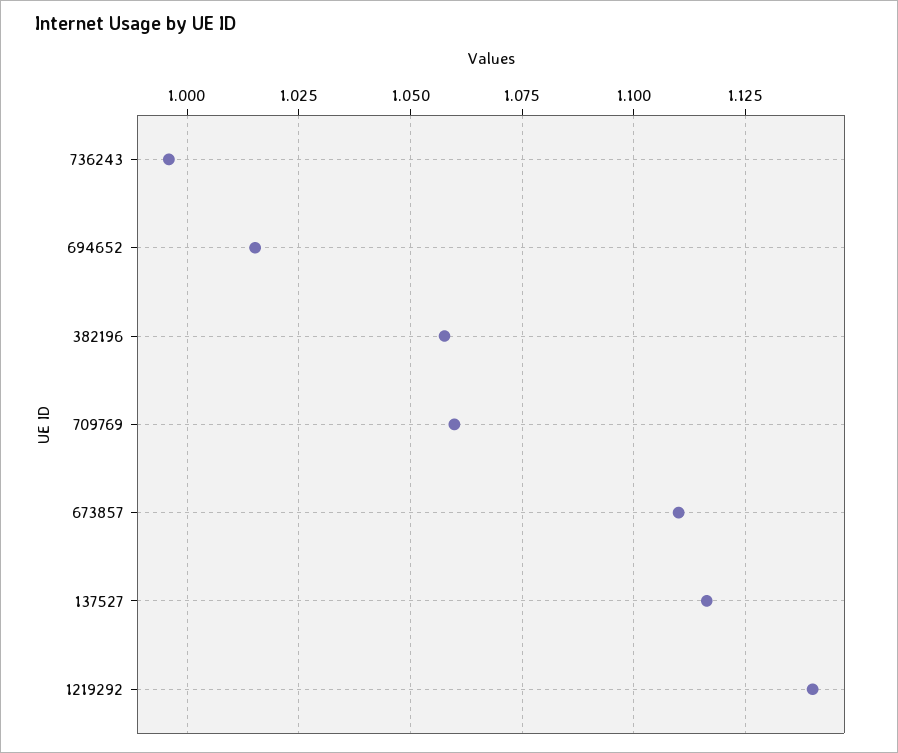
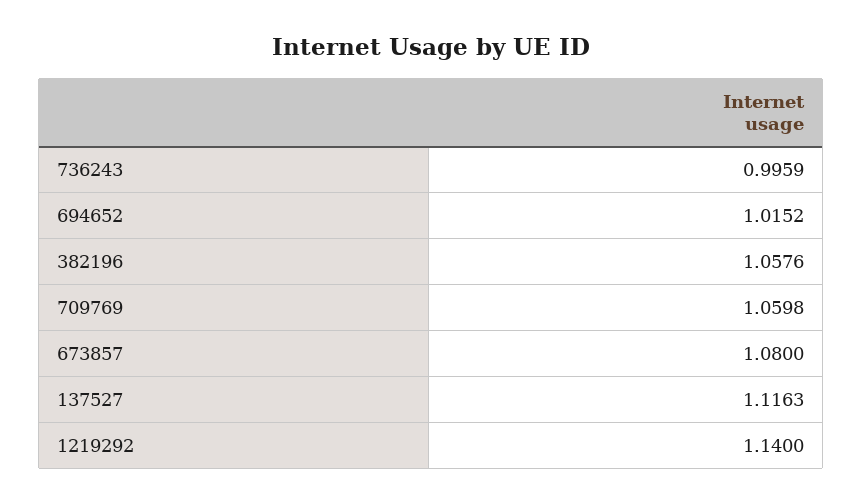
  {
    "736243": 0.9959,
    "694652": 1.0152,
    "382196": 1.0576,
    "709769": 1.0598,
-   "673857": 1.11,
+   "673857": 1.08,
    "137527": 1.1163,
    "1219292": 1.14
  }

